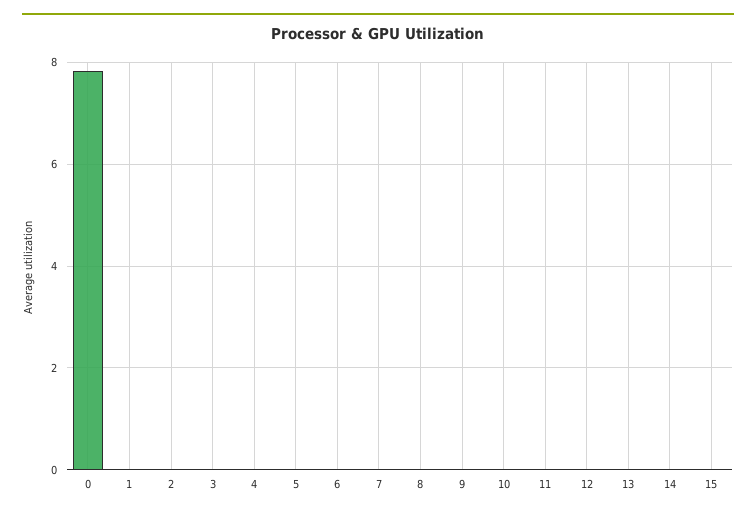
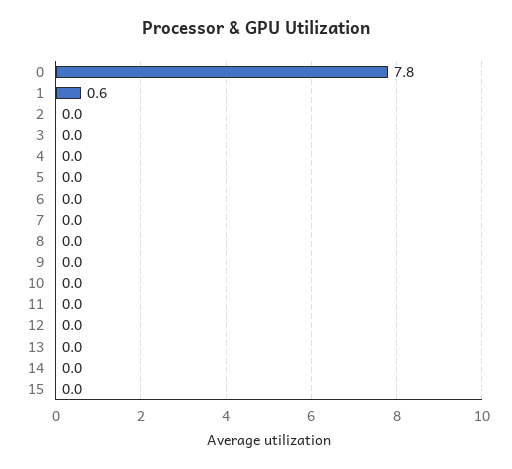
  {
    "0": 7.8,
-   "1": 0,
+   "1": 0.6,
    "2": 0,
    "3": 0,
    "4": 0,
    "5": 0,
    "6": 0,
    "7": 0,
    "8": 0,
    "9": 0,
    "10": 0,
    "11": 0,
    "12": 0,
    "13": 0,
    "14": 0,
    "15": 0
  }

